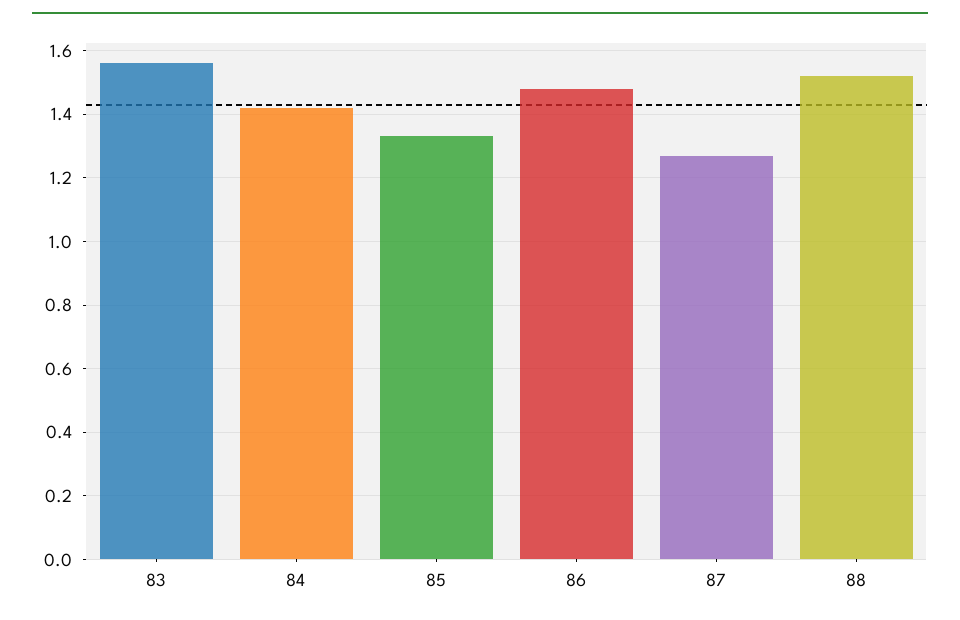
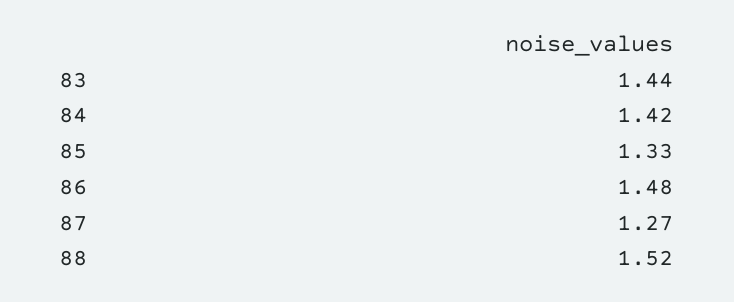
  {
-   "83": 1.55,
+   "83": 1.44,
    "84": 1.42,
    "85": 1.33,
    "86": 1.48,
    "87": 1.27,
    "88": 1.52
  }

